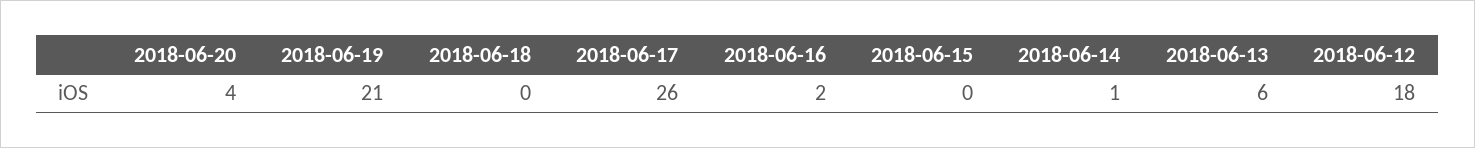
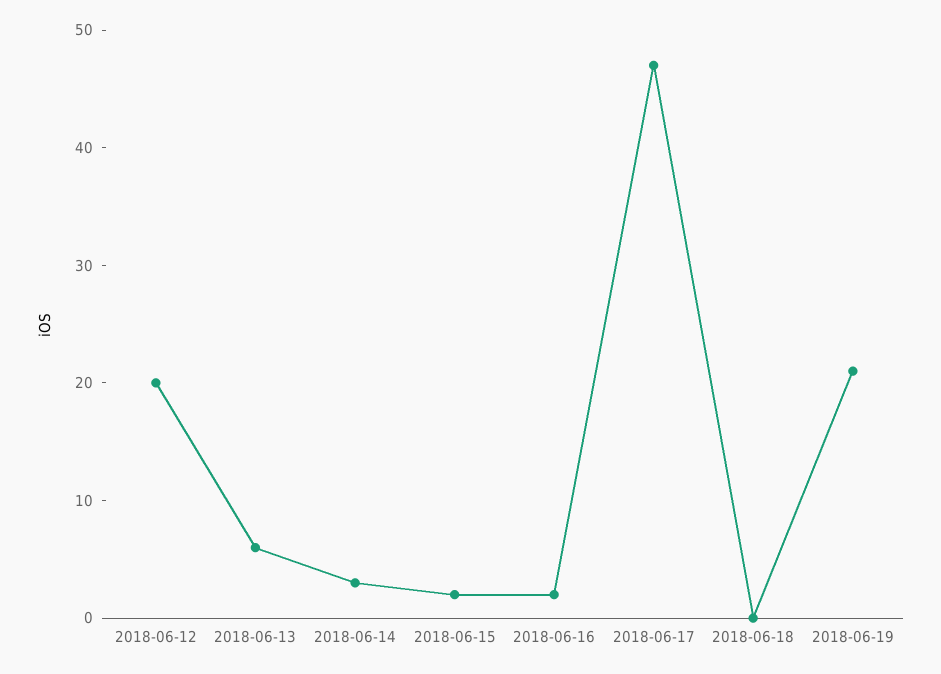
  {
-   "2018-06-20": 4,
    "2018-06-19": 21,
    "2018-06-18": 0,
-   "2018-06-17": 26,
+   "2018-06-17": 47,
    "2018-06-16": 2,
-   "2018-06-15": 0,
+   "2018-06-15": 2,
-   "2018-06-14": 1,
+   "2018-06-14": 3,
    "2018-06-13": 6,
-   "2018-06-12": 18
+   "2018-06-12": 20
  }

